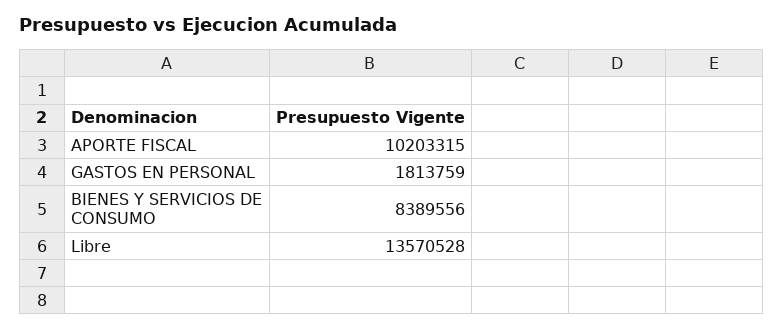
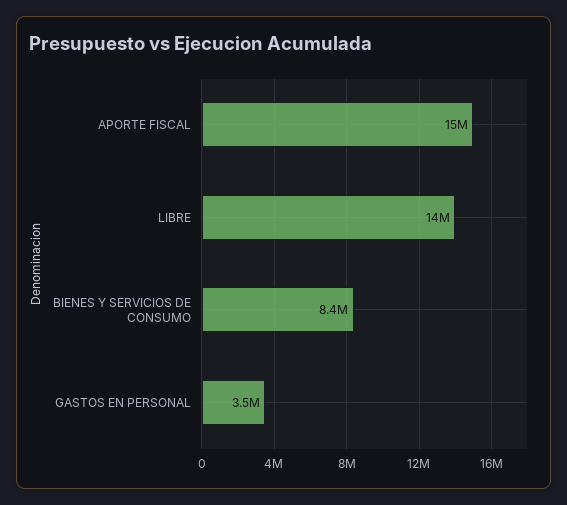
  {
-   "APORTE FISCAL": 10203315,
+   "APORTE FISCAL": 15000000,
-   "GASTOS EN PERSONAL": 1813759,
+   "GASTOS EN PERSONAL": 3500000,
    "BIENES Y SERVICIOS DE CONSUMO": 8389556,
    "Libre": 13570528
  }

